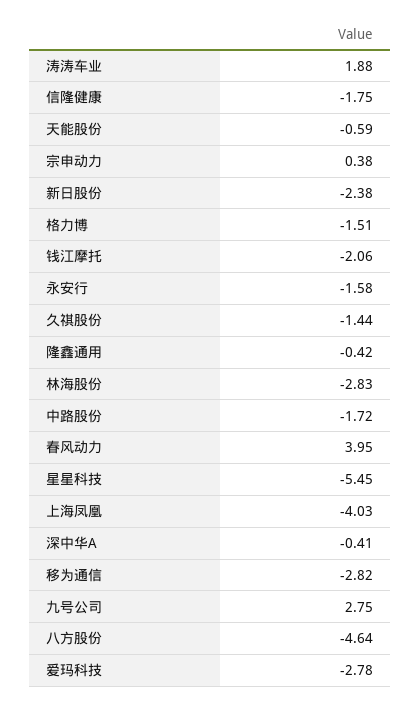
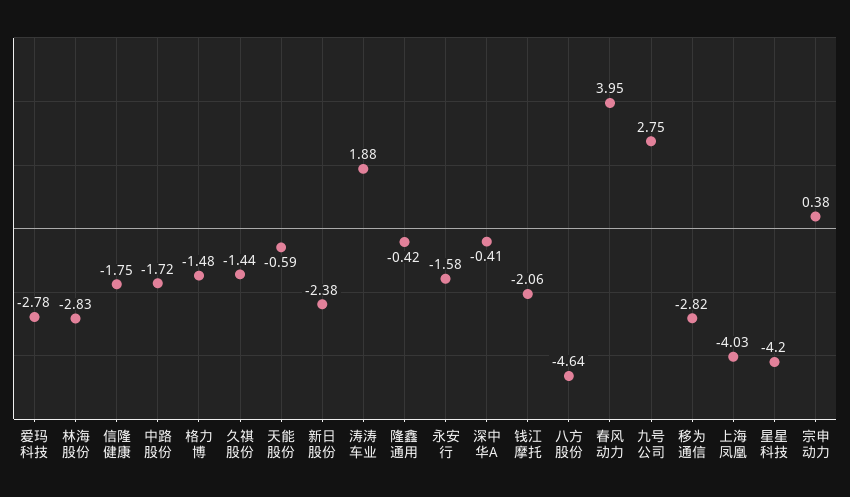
  {
    "涛涛车业": 1.88,
    "信隆健康": -1.75,
    "天能股份": -0.59,
    "宗申动力": 0.38,
    "新日股份": -2.38,
-   "格力博": -1.51,
+   "格力博": -1.48,
    "钱江摩托": -2.06,
    "永安行": -1.58,
    "久祺股份": -1.44,
    "隆鑫通用": -0.42,
    "林海股份": -2.83,
    "中路股份": -1.72,
    "春风动力": 3.95,
-   "星星科技": -5.45,
+   "星星科技": -4.2,
    "上海凤凰": -4.03,
    "深中华A": -0.41,
    "移为通信": -2.82,
    "九号公司": 2.75,
    "八方股份": -4.64,
    "爱玛科技": -2.78
  }

